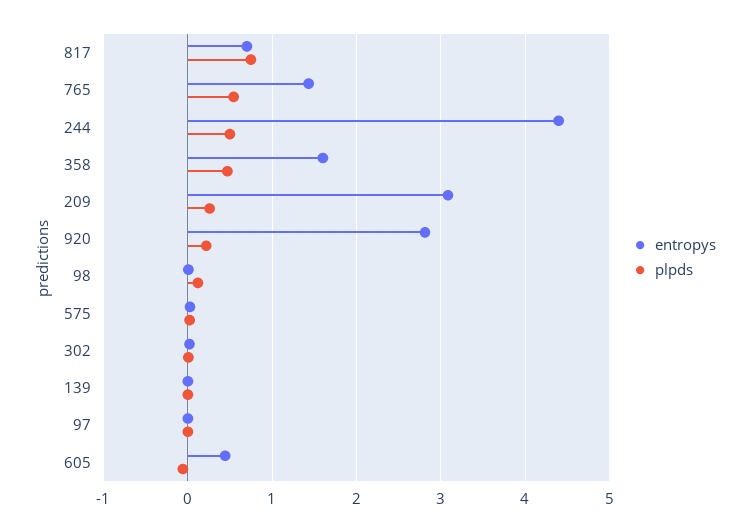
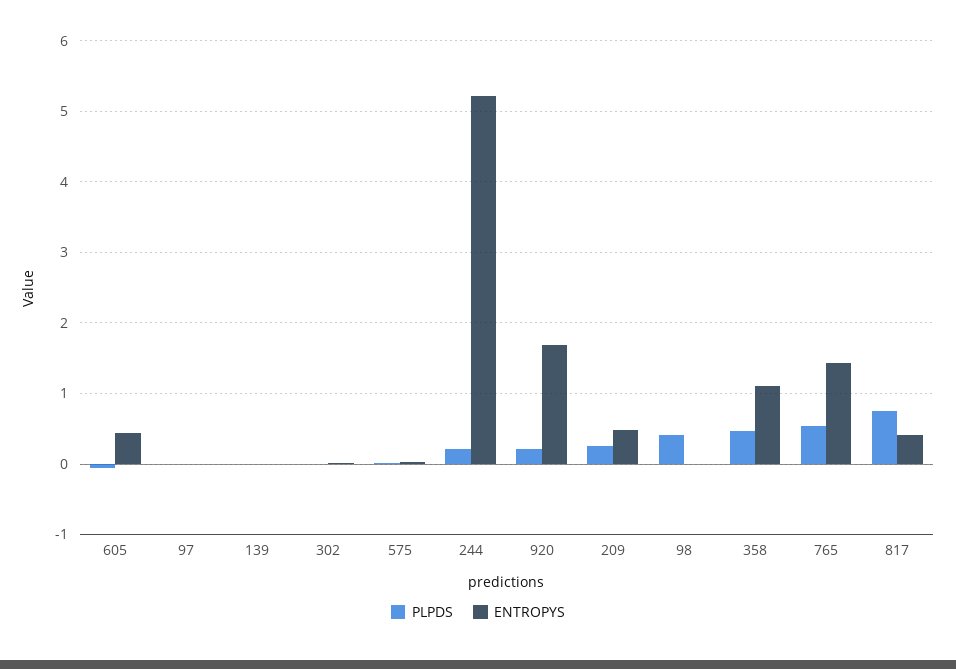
  {
    "entropys": {
-     "817": 0.7,
+     "817": 0.4,
      "765": 1.4,
-     "244": 4.4,
+     "244": 5.2,
-     "358": 1.6,
+     "358": 1.1,
-     "209": 3.1,
+     "209": 0.5,
-     "920": 2.8,
+     "920": 1.7,
      "98": 0,
      "575": 0,
      "302": 0,
      "139": 0,
      "97": 0,
      "605": 0.4
    },
    "plpds": {
      "817": 0.7,
      "765": 0.5,
-     "244": 0.5,
+     "244": 0.2,
      "358": 0.5,
      "209": 0.3,
      "920": 0.2,
-     "98": 0.1,
+     "98": 0.4,
      "575": 0,
      "302": 0,
      "139": 0,
      "97": 0,
      "605": -0.1
    }
  }

